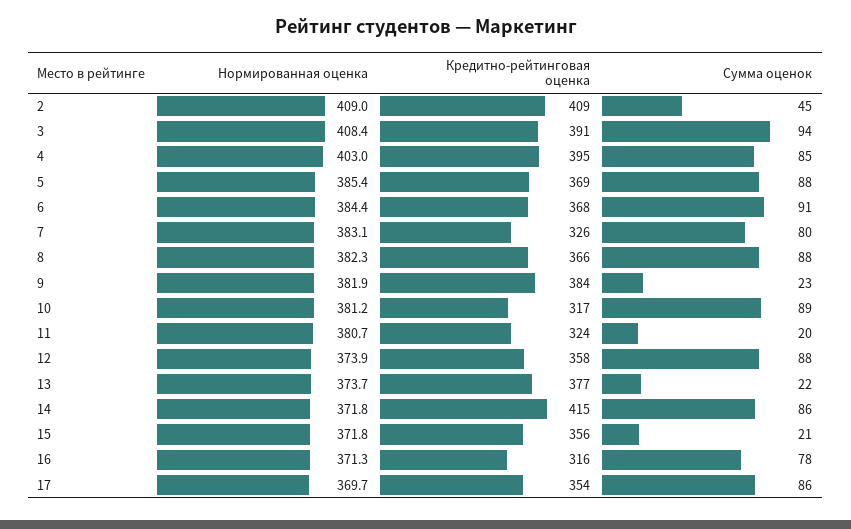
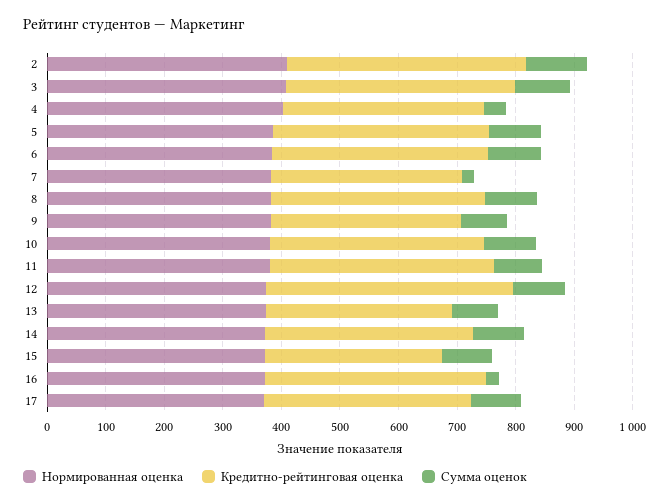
  {
    "Нормированная оценка": {
      "2": 409,
      "3": 408.4,
      "4": 403,
      "5": 385.4,
      "6": 384.4,
      "7": 383.1,
      "8": 382.3,
      "9": 381.9,
      "10": 381.2,
      "11": 380.7,
      "12": 373.9,
      "13": 373.7,
      "14": 371.8,
      "15": 371.8,
      "16": 371.3,
      "17": 369.7
    },
    "Кредитно-рейтинговая оценка": {
      "2": 409,
      "3": 391,
-     "4": 395,
+     "4": 340,
      "5": 369,
      "6": 368,
      "7": 326,
      "8": 366,
-     "9": 384,
+     "9": 320,
-     "10": 317,
+     "10": 360,
-     "11": 324,
+     "11": 380,
-     "12": 358,
+     "12": 420,
-     "13": 377,
+     "13": 320,
-     "14": 415,
+     "14": 360,
-     "15": 356,
+     "15": 300,
-     "16": 316,
+     "16": 380,
      "17": 354
    },
    "Сумма оценок": {
-     "2": 45,
+     "2": 100,
      "3": 94,
-     "4": 85,
+     "4": 40,
      "5": 88,
      "6": 91,
-     "7": 80,
+     "7": 20,
      "8": 88,
-     "9": 23,
+     "9": 80,
      "10": 89,
-     "11": 20,
+     "11": 80,
      "12": 88,
-     "13": 22,
+     "13": 80,
      "14": 86,
-     "15": 21,
+     "15": 80,
-     "16": 78,
+     "16": 20,
      "17": 86
    }
  }

